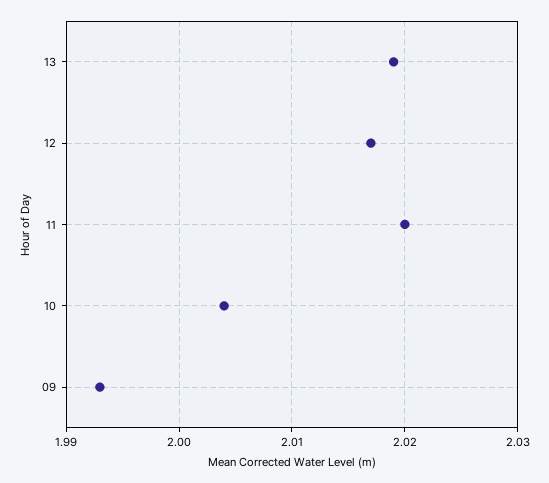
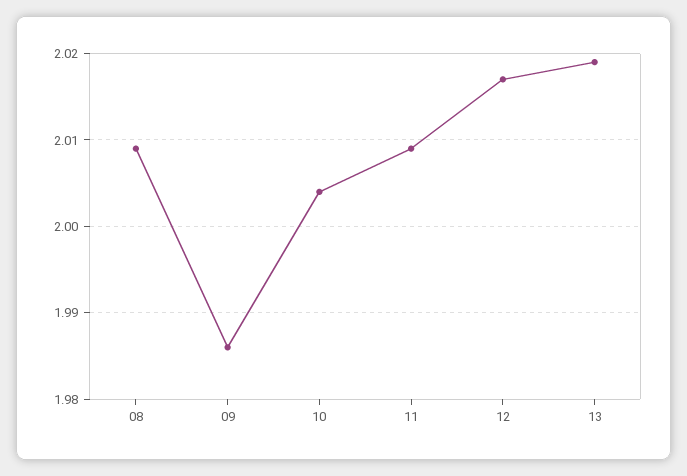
  {
    "13": 2.019,
    "12": 2.017,
-   "11": 2.02,
+   "11": 2.009,
    "10": 2.004,
-   "09": 1.993
+   "09": 1.986,
+   "08": 2.009
  }

